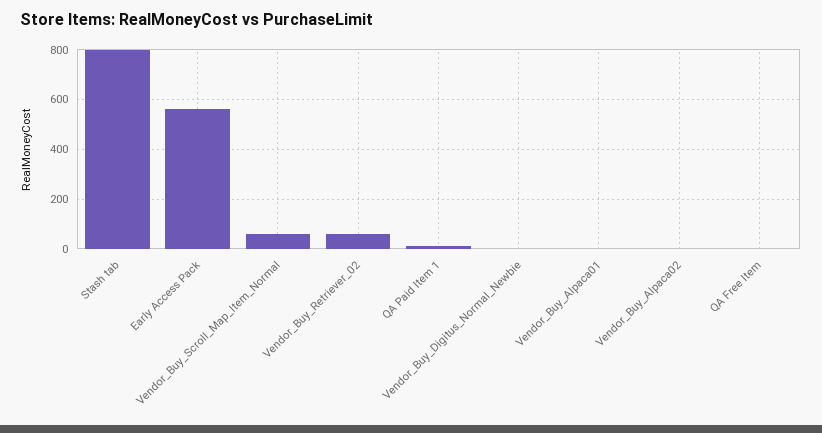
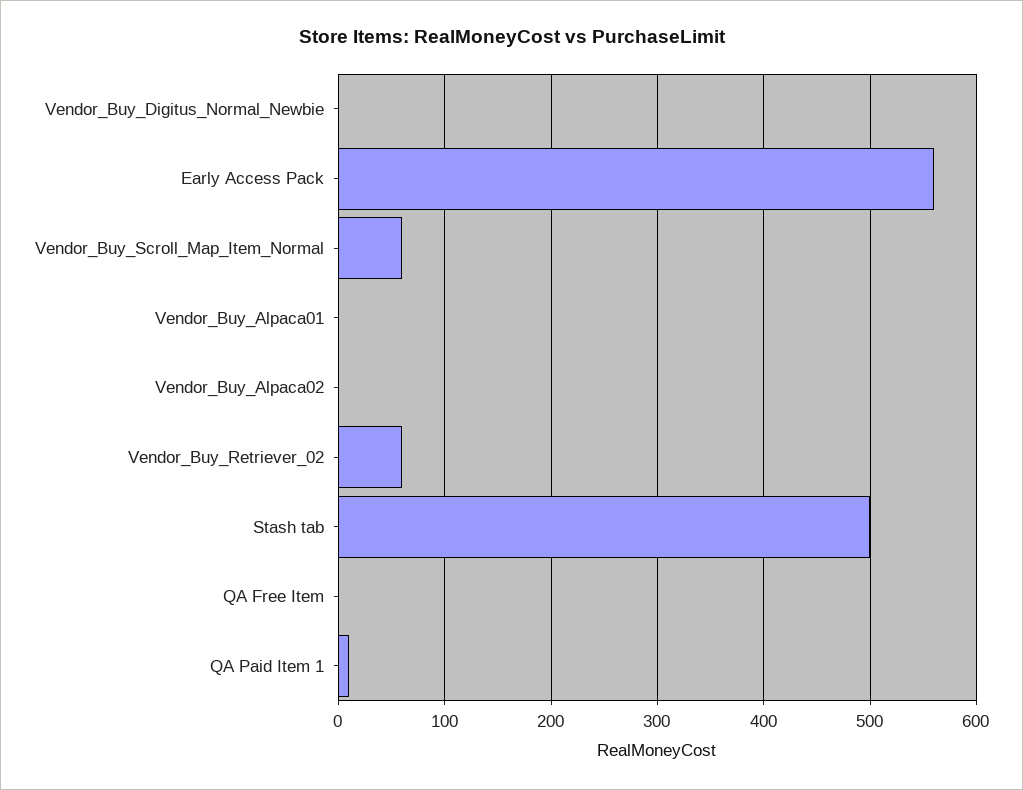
  {
-   "Stash tab": 800,
+   "Stash tab": 500,
    "Early Access Pack": 560,
    "Vendor_Buy_Scroll_Map_Item_Normal": 60,
    "Vendor_Buy_Retriever_02": 60,
    "QA Paid Item 1": 10,
    "Vendor_Buy_Digitus_Normal_Newbie": 0,
    "Vendor_Buy_Alpaca01": 0,
    "Vendor_Buy_Alpaca02": 0,
    "QA Free Item": 0
  }

